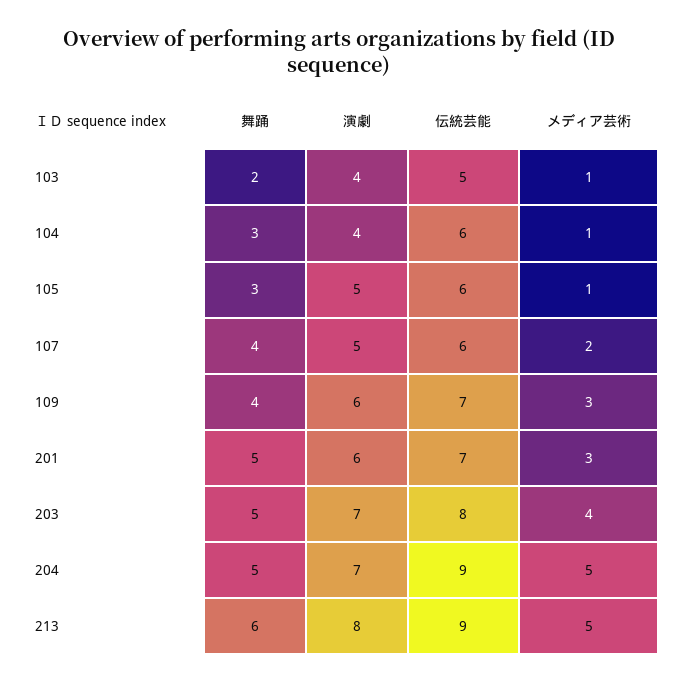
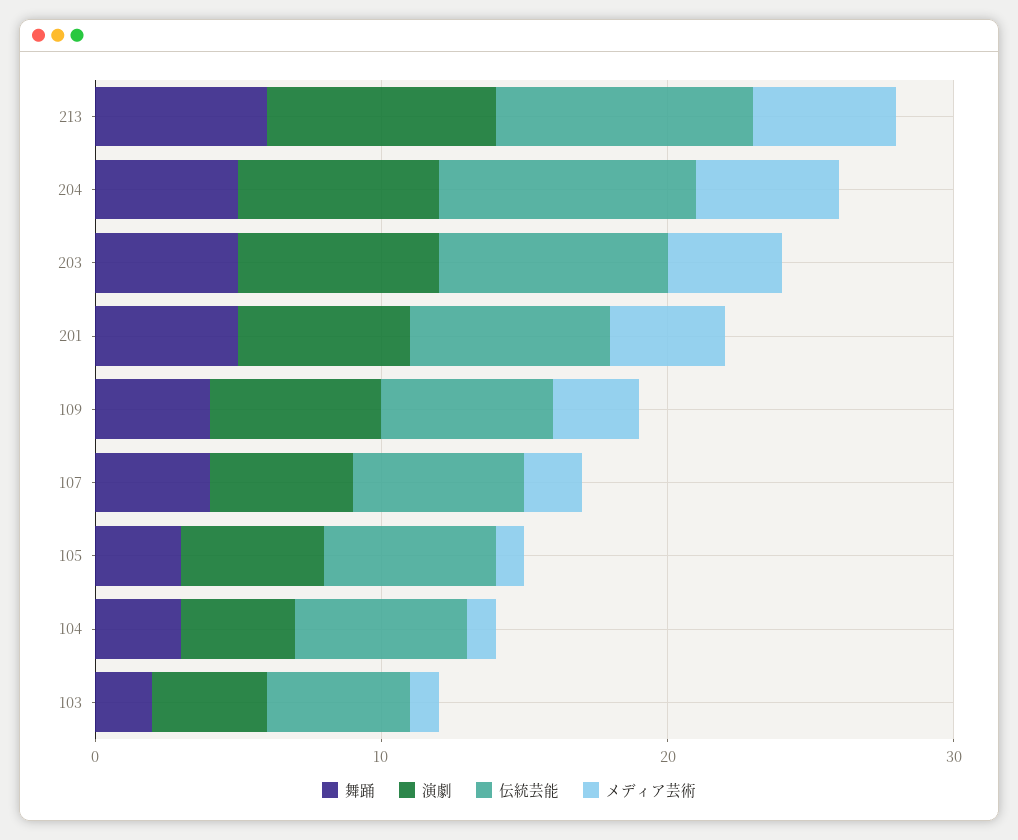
  {
    "舞踊": {
      "103": 2,
      "104": 3,
      "105": 3,
      "107": 4,
      "109": 4,
      "201": 5,
      "203": 5,
      "204": 5,
      "213": 6
    },
    "演劇": {
      "103": 4,
      "104": 4,
      "105": 5,
      "107": 5,
      "109": 6,
      "201": 6,
      "203": 7,
      "204": 7,
      "213": 8
    },
    "伝統芸能": {
      "103": 5,
      "104": 6,
      "105": 6,
      "107": 6,
-     "109": 7,
+     "109": 6,
      "201": 7,
      "203": 8,
      "204": 9,
      "213": 9
    },
    "メディア芸術": {
      "103": 1,
      "104": 1,
      "105": 1,
      "107": 2,
      "109": 3,
-     "201": 3,
+     "201": 4,
      "203": 4,
      "204": 5,
      "213": 5
    }
  }

